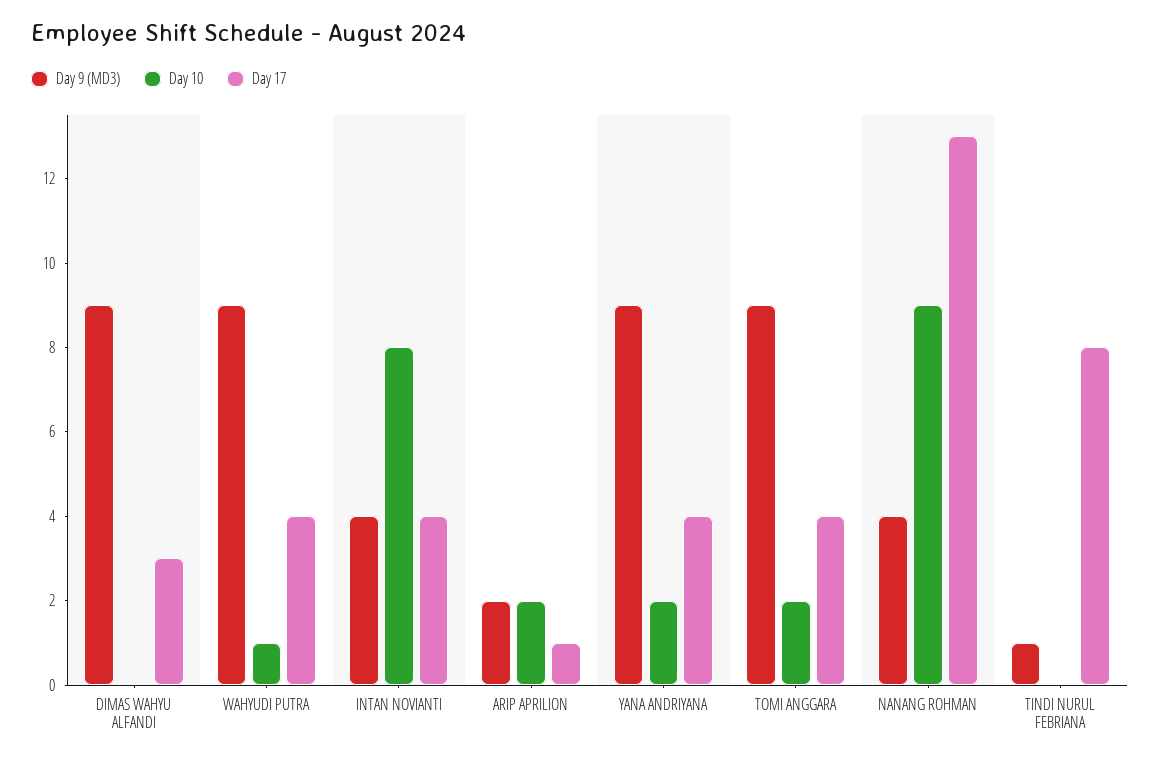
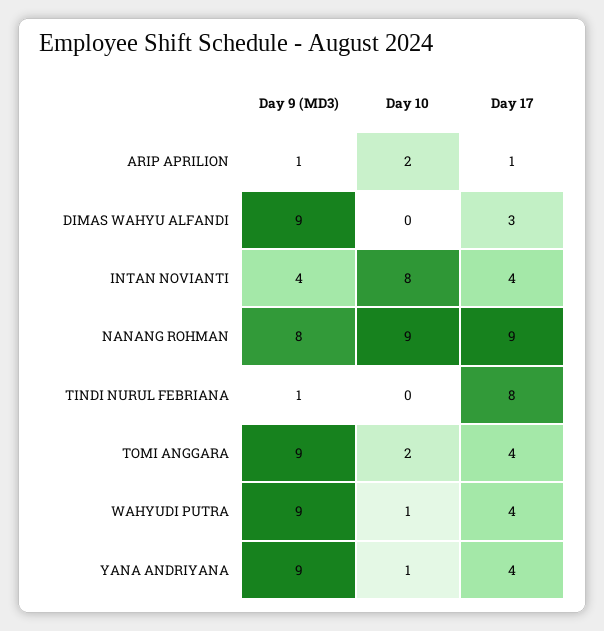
  {
    "Day 9 (MD3)": {
      "DIMAS WAHYU ALFANDI": 9,
      "WAHYUDI PUTRA": 9,
      "INTAN NOVIANTI": 4,
-     "ARIP APRILION": 2,
+     "ARIP APRILION": 1,
      "YANA ANDRIYANA": 9,
      "TOMI ANGGARA": 9,
-     "NANANG ROHMAN": 4,
+     "NANANG ROHMAN": 8,
      "TINDI NURUL FEBRIANA": 1
    },
    "Day 10": {
      "DIMAS WAHYU ALFANDI": 0,
      "WAHYUDI PUTRA": 1,
      "INTAN NOVIANTI": 8,
      "ARIP APRILION": 2,
-     "YANA ANDRIYANA": 2,
+     "YANA ANDRIYANA": 1,
      "TOMI ANGGARA": 2,
      "NANANG ROHMAN": 9,
      "TINDI NURUL FEBRIANA": 0
    },
    "Day 17": {
      "DIMAS WAHYU ALFANDI": 3,
      "WAHYUDI PUTRA": 4,
      "INTAN NOVIANTI": 4,
      "ARIP APRILION": 1,
      "YANA ANDRIYANA": 4,
      "TOMI ANGGARA": 4,
-     "NANANG ROHMAN": 13,
+     "NANANG ROHMAN": 9,
      "TINDI NURUL FEBRIANA": 8
    }
  }

